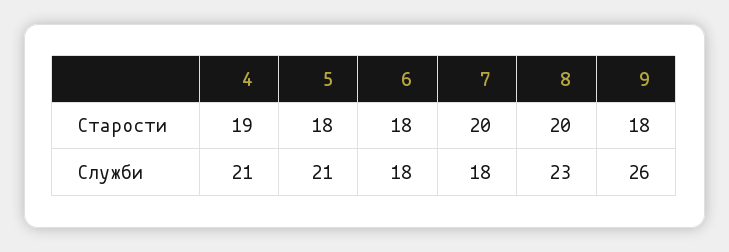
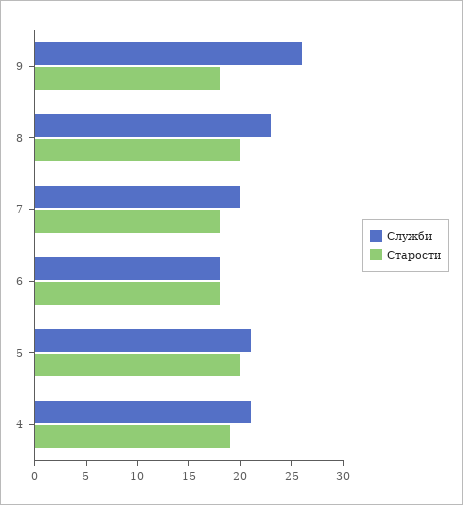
  {
    "Старости": {
      "4": 19,
-     "5": 18,
+     "5": 20,
      "6": 18,
-     "7": 20,
+     "7": 18,
      "8": 20,
      "9": 18
    },
    "Служби": {
      "4": 21,
      "5": 21,
      "6": 18,
-     "7": 18,
+     "7": 20,
      "8": 23,
      "9": 26
    }
  }

